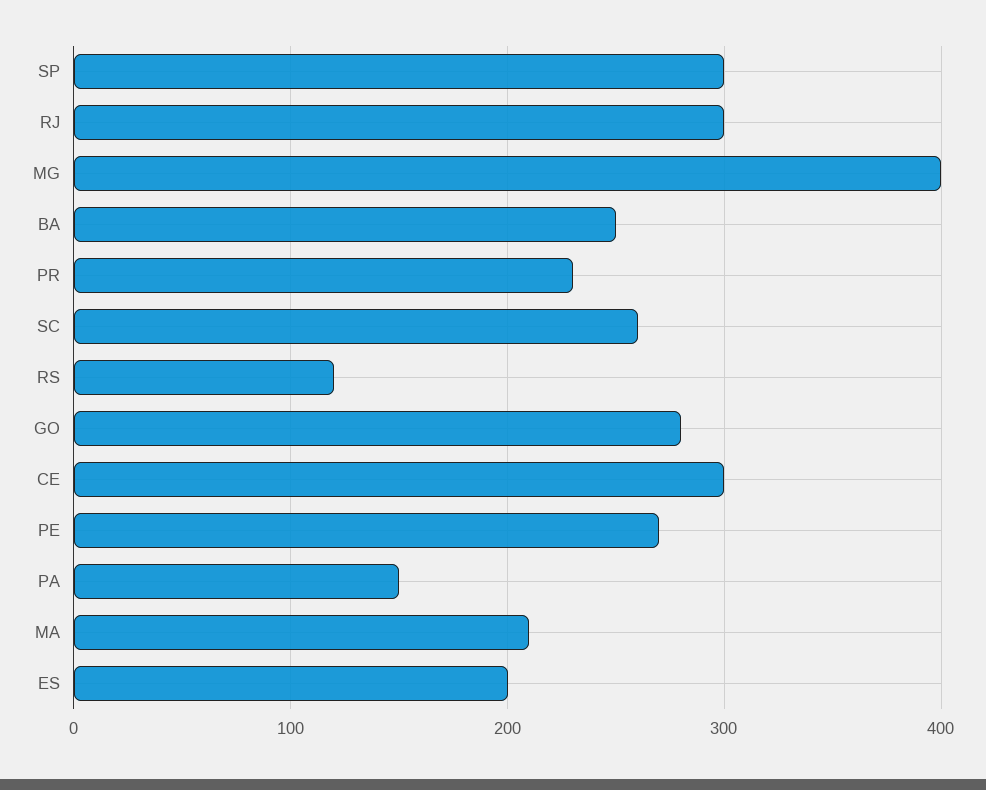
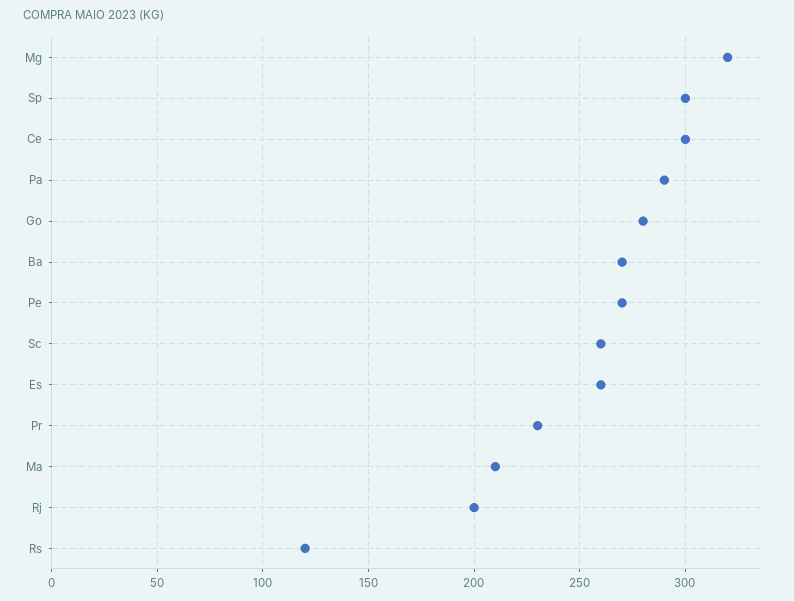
  {
    "SP": 300,
-   "RJ": 300,
+   "RJ": 200,
-   "MG": 400,
+   "MG": 320,
-   "BA": 250,
+   "BA": 270,
    "PR": 230,
    "SC": 260,
    "RS": 120,
    "GO": 280,
    "CE": 300,
    "PE": 270,
-   "PA": 150,
+   "PA": 290,
    "MA": 210,
-   "ES": 200
+   "ES": 260
  }

